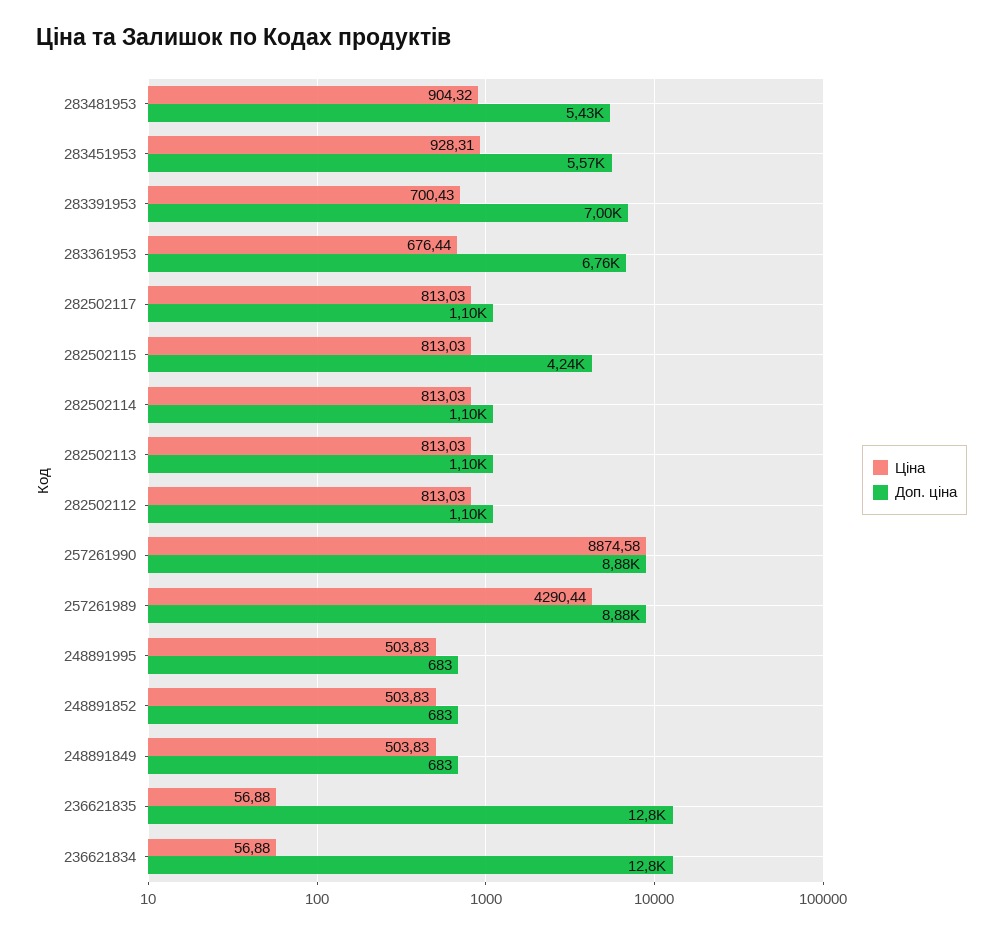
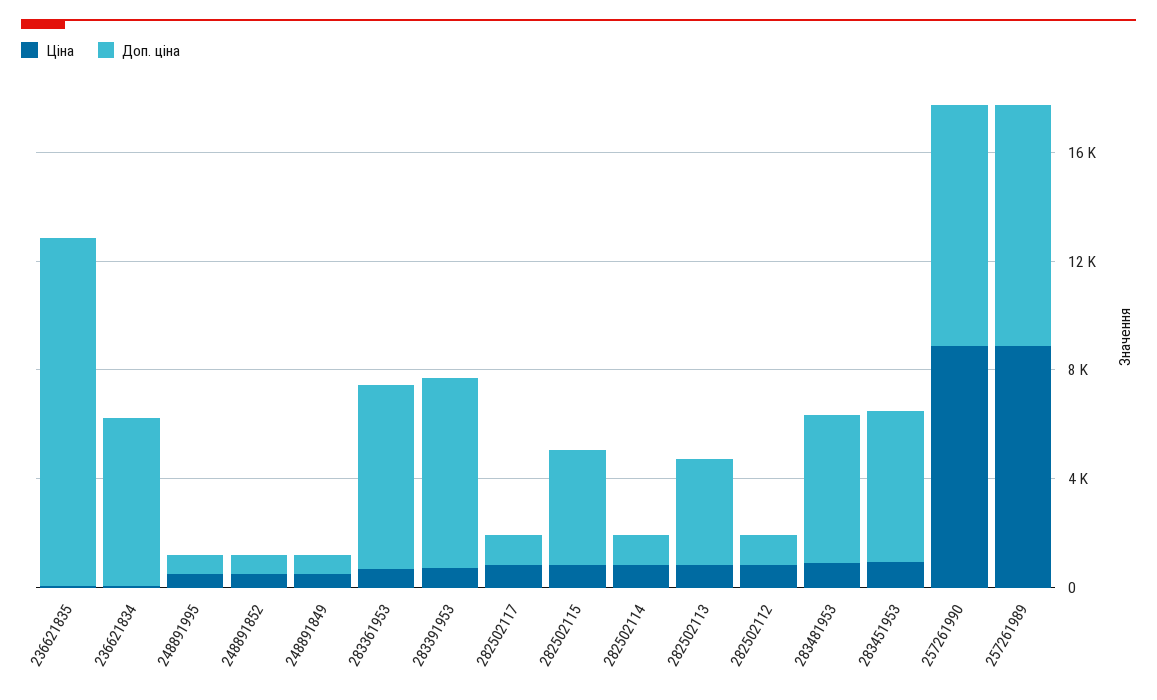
  {
    "Ціна": {
      "283481953": 904.32,
      "283451953": 928.31,
      "283391953": 700.43,
      "283361953": 676.44,
      "282502117": 813.03,
      "282502115": 813.03,
      "282502114": 813.03,
      "282502113": 813.03,
      "282502112": 813.03,
      "257261990": 8874.58,
-     "257261989": 4290.44,
+     "257261989": 9000,
      "248891995": 503.83,
      "248891852": 503.83,
      "248891849": 503.83,
      "236621835": 56.88,
      "236621834": 56.88
    },
    "Доп. ціна": {
      "283481953": 5430,
      "283451953": 5570,
      "283391953": 7000,
      "283361953": 6760,
      "282502117": 1100,
      "282502115": 4240,
      "282502114": 1100,
-     "282502113": 1100,
+     "282502113": 4000,
      "282502112": 1100,
      "257261990": 8880,
      "257261989": 8880,
      "248891995": 683,
      "248891852": 683,
      "248891849": 683,
      "236621835": 12800,
-     "236621834": 12800
+     "236621834": 6000
    }
  }

